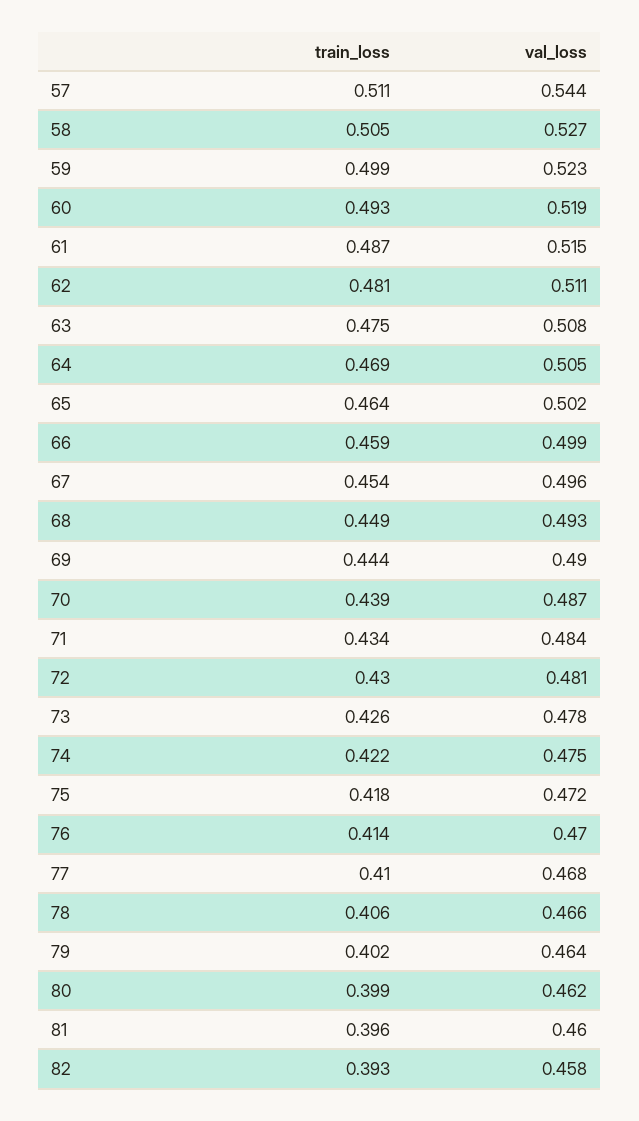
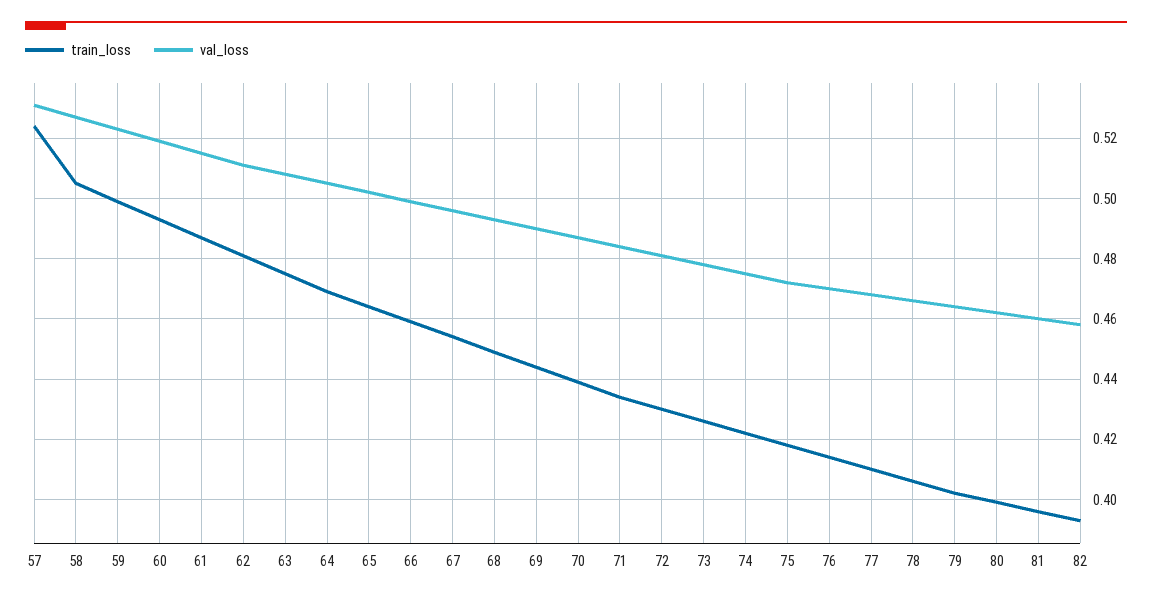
  {
    "train_loss": {
-     "57": 0.511,
+     "57": 0.525,
      "58": 0.505,
      "59": 0.499,
      "60": 0.493,
      "61": 0.487,
      "62": 0.481,
      "63": 0.475,
      "64": 0.469,
      "65": 0.464,
      "66": 0.459,
      "67": 0.454,
      "68": 0.449,
      "69": 0.444,
      "70": 0.439,
      "71": 0.434,
      "72": 0.43,
      "73": 0.426,
      "74": 0.422,
      "75": 0.418,
      "76": 0.414,
      "77": 0.41,
      "78": 0.406,
      "79": 0.402,
      "80": 0.399,
      "81": 0.396,
      "82": 0.393
    },
    "val_loss": {
-     "57": 0.544,
+     "57": 0.53,
      "58": 0.527,
      "59": 0.523,
      "60": 0.519,
      "61": 0.515,
      "62": 0.511,
      "63": 0.508,
      "64": 0.505,
      "65": 0.502,
      "66": 0.499,
      "67": 0.496,
      "68": 0.493,
      "69": 0.49,
      "70": 0.487,
      "71": 0.484,
      "72": 0.481,
      "73": 0.478,
      "74": 0.475,
      "75": 0.472,
      "76": 0.47,
      "77": 0.468,
      "78": 0.466,
      "79": 0.464,
      "80": 0.462,
      "81": 0.46,
      "82": 0.458
    }
  }

